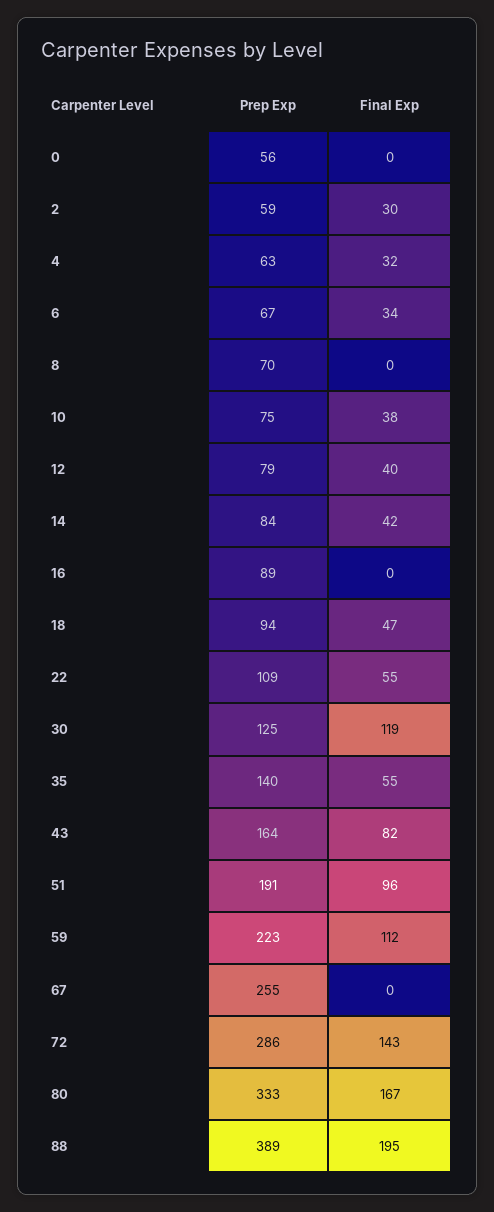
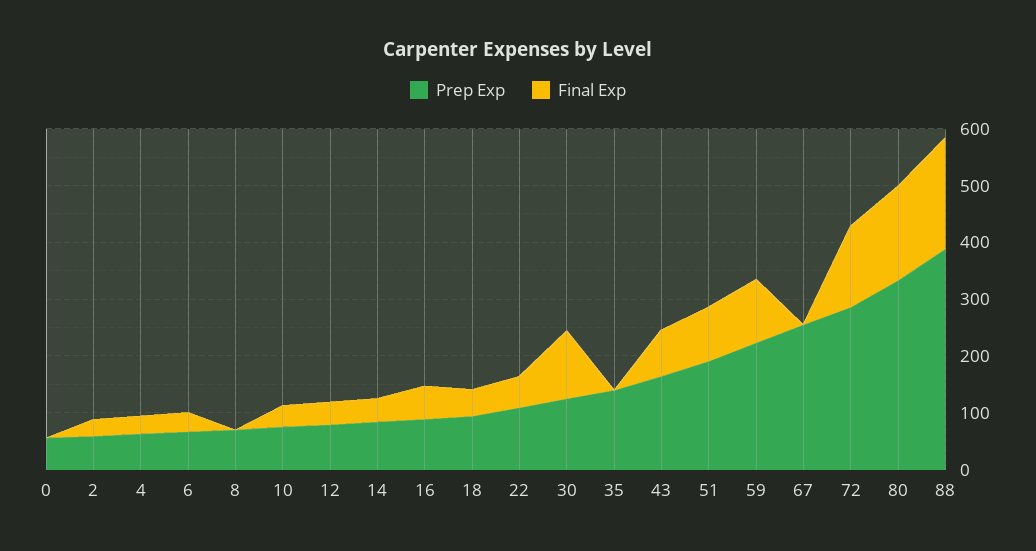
  {
    "Prep Exp": {
      "0": 56,
      "2": 59,
      "4": 63,
      "6": 67,
      "8": 70,
      "10": 75,
      "12": 79,
      "14": 84,
      "16": 89,
      "18": 94,
      "22": 109,
      "30": 125,
      "35": 140,
      "43": 164,
      "51": 191,
      "59": 223,
      "67": 255,
      "72": 286,
      "80": 333,
      "88": 389
    },
    "Final Exp": {
      "0": 0,
      "2": 30,
      "4": 32,
      "6": 34,
      "8": 0,
      "10": 38,
      "12": 40,
      "14": 42,
-     "16": 0,
+     "16": 60,
      "18": 47,
      "22": 55,
      "30": 119,
-     "35": 55,
+     "35": 0,
      "43": 82,
      "51": 96,
      "59": 112,
      "67": 0,
      "72": 143,
      "80": 167,
      "88": 195
    }
  }

